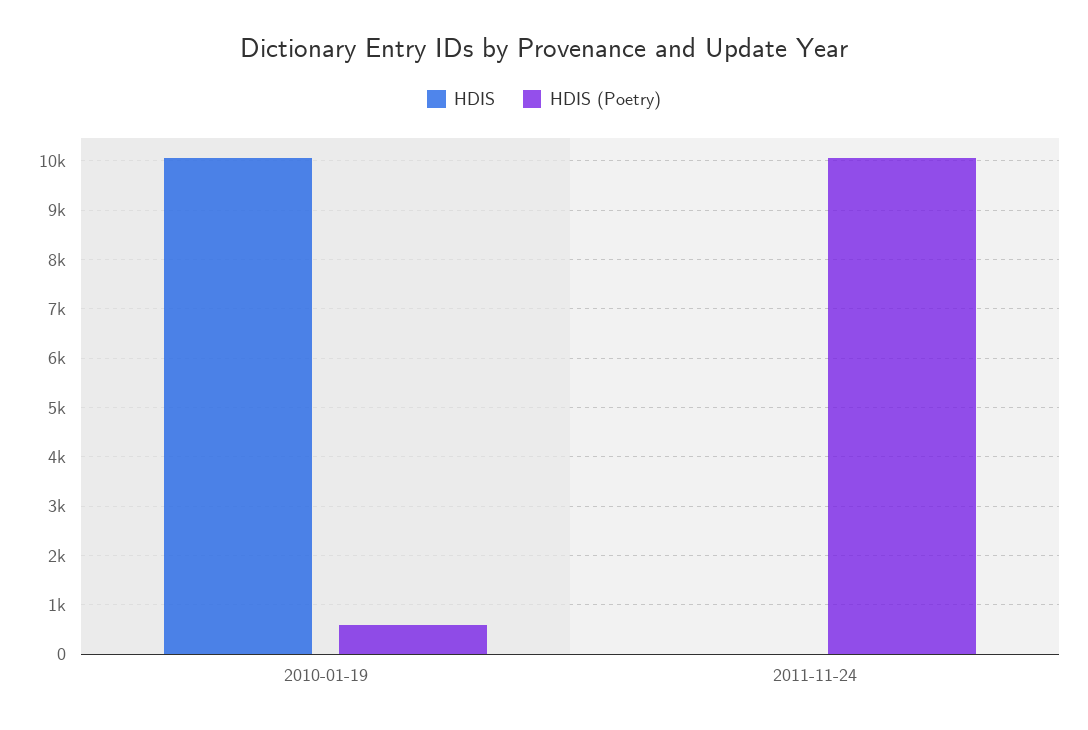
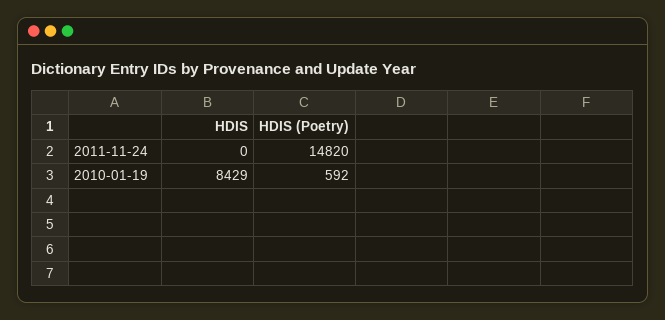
  {
    "HDIS": {
-     "2010-01-19": 10000,
+     "2010-01-19": 8429,
      "2011-11-24": 0
    },
    "HDIS (Poetry)": {
      "2010-01-19": 592,
-     "2011-11-24": 10000
+     "2011-11-24": 14820
    }
  }

